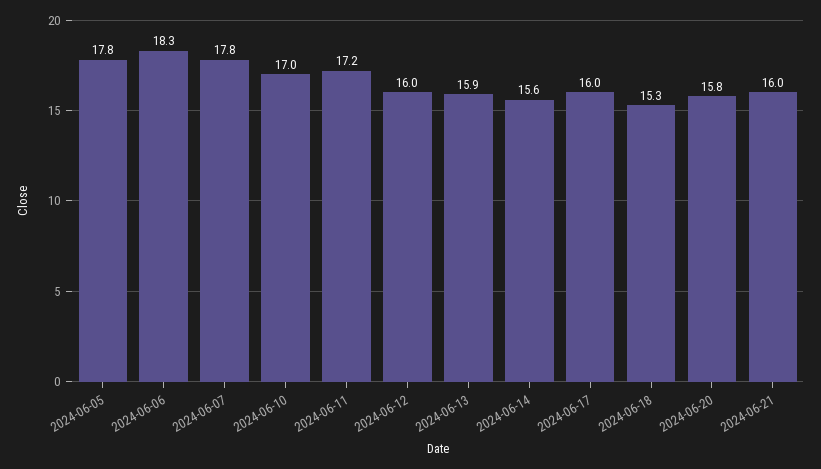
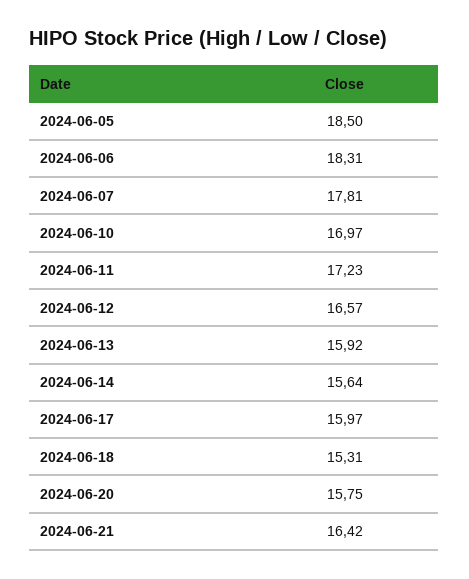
  {
-   "2024-06-05": 17.8,
+   "2024-06-05": 18.5,
    "2024-06-06": 18.31,
    "2024-06-07": 17.81,
    "2024-06-10": 16.97,
    "2024-06-11": 17.23,
-   "2024-06-12": 16,
+   "2024-06-12": 16.57,
    "2024-06-13": 15.92,
    "2024-06-14": 15.64,
    "2024-06-17": 15.97,
    "2024-06-18": 15.31,
    "2024-06-20": 15.75,
-   "2024-06-21": 16
+   "2024-06-21": 16.42
  }

